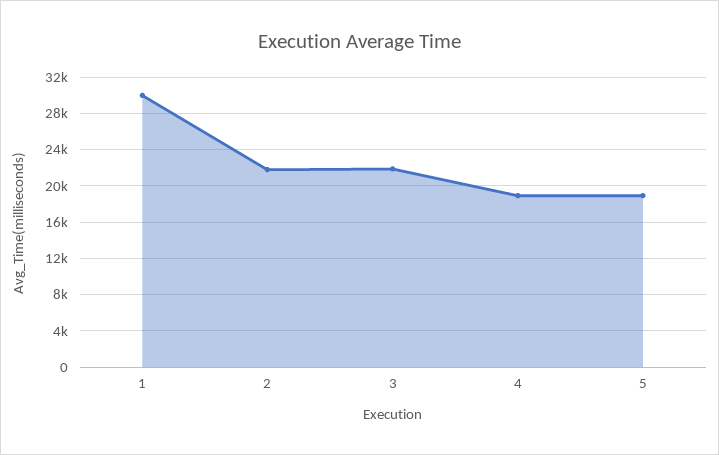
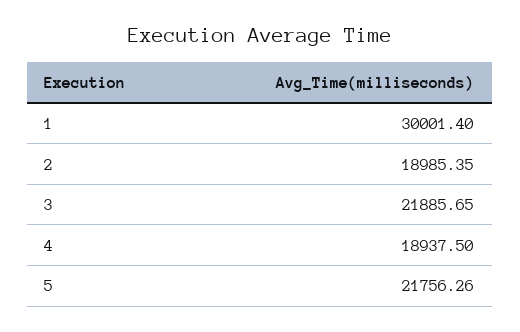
  {
    "1": 30001.4,
-   "2": 22000,
+   "2": 18985.35,
    "3": 21885.65,
    "4": 18937.5,
-   "5": 19000
+   "5": 21756.26
  }

